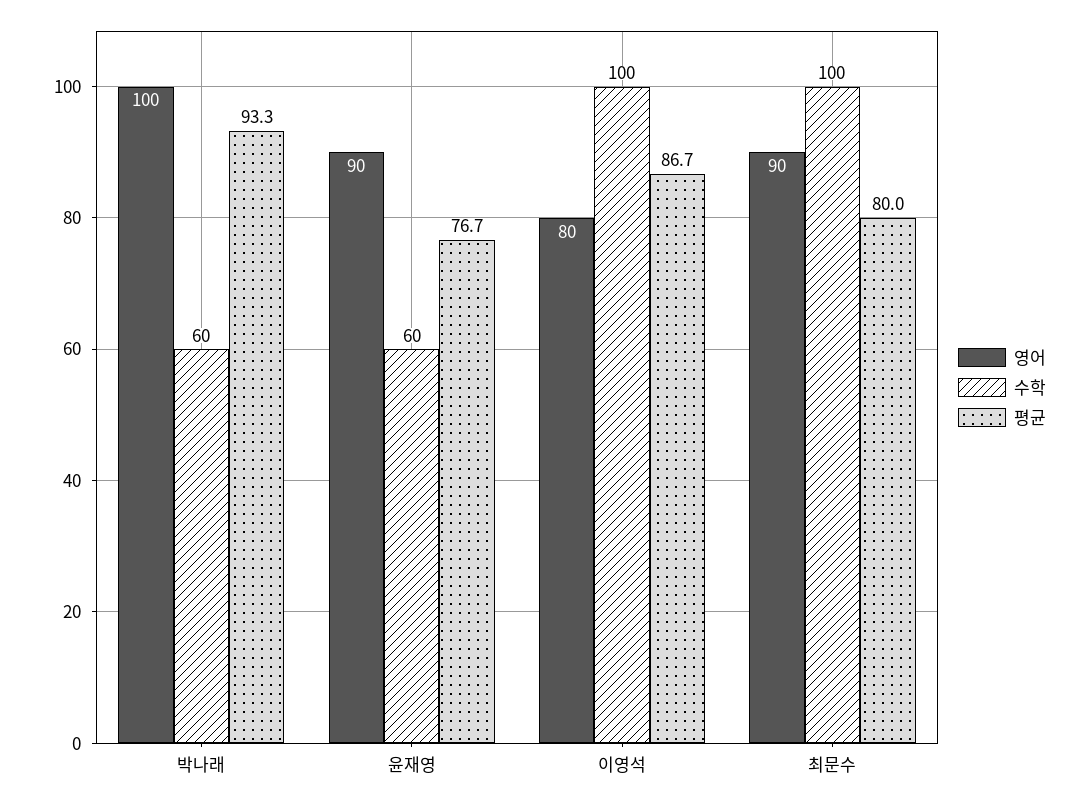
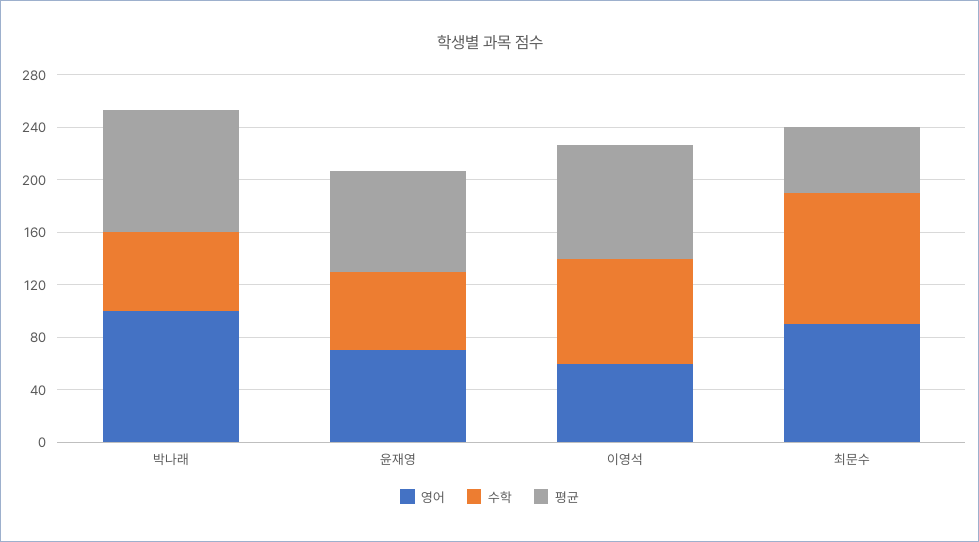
  {
    "영어": {
      "박나래": 100,
-     "윤재영": 90,
+     "윤재영": 70,
-     "이영석": 80,
+     "이영석": 60,
      "최문수": 90
    },
    "수학": {
      "박나래": 60,
      "윤재영": 60,
-     "이영석": 100,
+     "이영석": 80,
      "최문수": 100
    },
    "평균": {
      "박나래": 93.3,
      "윤재영": 76.7,
      "이영석": 86.7,
-     "최문수": 80
+     "최문수": 50
    }
  }

